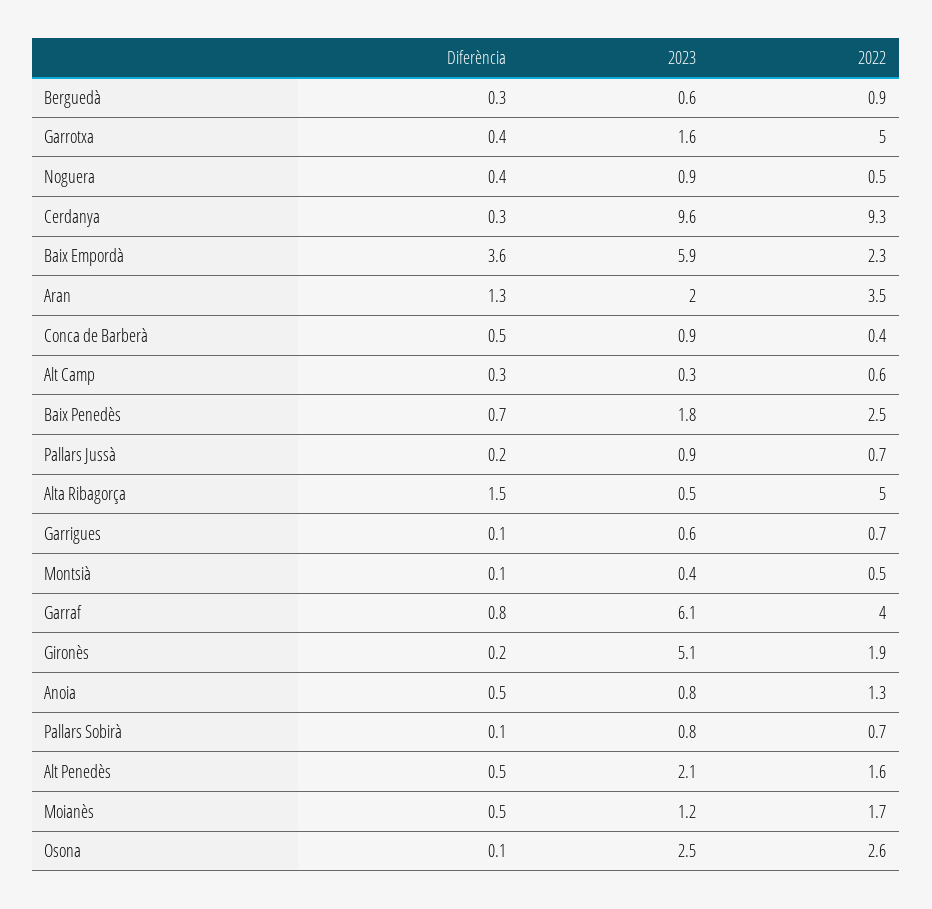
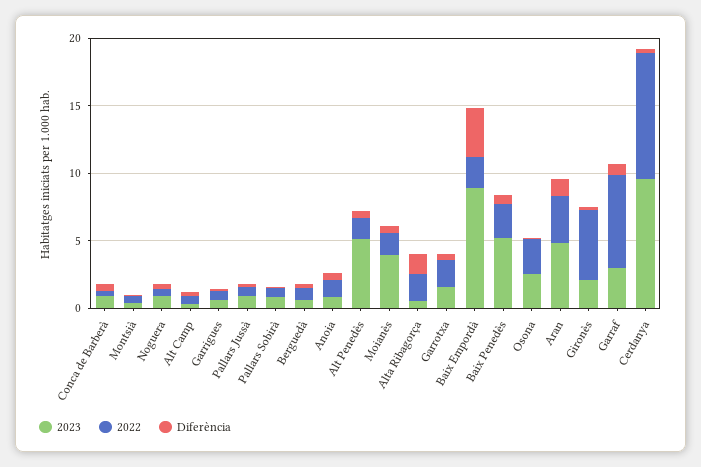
  {
    "Diferència": {
      "Berguedà": 0.3,
      "Garrotxa": 0.4,
      "Noguera": 0.4,
      "Cerdanya": 0.3,
      "Baix Empordà": 3.6,
      "Aran": 1.3,
      "Conca de Barberà": 0.5,
      "Alt Camp": 0.3,
      "Baix Penedès": 0.7,
      "Pallars Jussà": 0.2,
      "Alta Ribagorça": 1.5,
      "Garrigues": 0.1,
      "Montsià": 0.1,
      "Garraf": 0.8,
      "Gironès": 0.2,
      "Anoia": 0.5,
      "Pallars Sobirà": 0.1,
      "Alt Penedès": 0.5,
      "Moianès": 0.5,
      "Osona": 0.1
    },
    "2023": {
      "Berguedà": 0.6,
      "Garrotxa": 1.6,
      "Noguera": 0.9,
      "Cerdanya": 9.6,
-     "Baix Empordà": 5.9,
+     "Baix Empordà": 9,
-     "Aran": 2,
+     "Aran": 5,
      "Conca de Barberà": 0.9,
      "Alt Camp": 0.3,
-     "Baix Penedès": 1.8,
+     "Baix Penedès": 5,
      "Pallars Jussà": 0.9,
      "Alta Ribagorça": 0.5,
      "Garrigues": 0.6,
      "Montsià": 0.4,
-     "Garraf": 6.1,
+     "Garraf": 3,
-     "Gironès": 5.1,
+     "Gironès": 2,
      "Anoia": 0.8,
      "Pallars Sobirà": 0.8,
-     "Alt Penedès": 2.1,
+     "Alt Penedès": 5,
-     "Moianès": 1.2,
+     "Moianès": 4,
      "Osona": 2.5
    },
    "2022": {
      "Berguedà": 0.9,
-     "Garrotxa": 5,
+     "Garrotxa": 2,
      "Noguera": 0.5,
      "Cerdanya": 9.3,
      "Baix Empordà": 2.3,
      "Aran": 3.5,
      "Conca de Barberà": 0.4,
      "Alt Camp": 0.6,
      "Baix Penedès": 2.5,
      "Pallars Jussà": 0.7,
-     "Alta Ribagorça": 5,
+     "Alta Ribagorça": 2,
      "Garrigues": 0.7,
      "Montsià": 0.5,
-     "Garraf": 4,
+     "Garraf": 7,
-     "Gironès": 1.9,
+     "Gironès": 5,
      "Anoia": 1.3,
      "Pallars Sobirà": 0.7,
      "Alt Penedès": 1.6,
      "Moianès": 1.7,
      "Osona": 2.6
    }
  }

